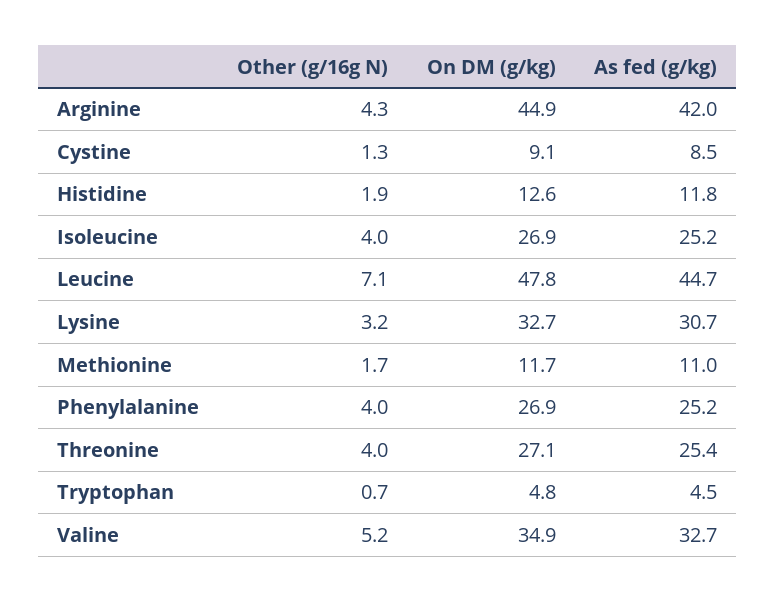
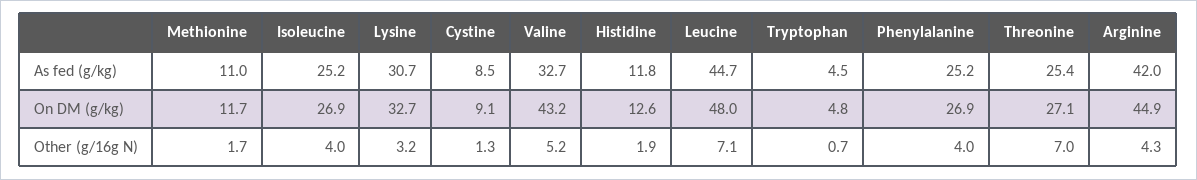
  {
    "Other (g/16g N)": {
      "Arginine": 4.3,
      "Cystine": 1.3,
      "Histidine": 1.9,
      "Isoleucine": 4,
      "Leucine": 7.1,
      "Lysine": 3.2,
      "Methionine": 1.7,
      "Phenylalanine": 4,
-     "Threonine": 4,
+     "Threonine": 7,
      "Tryptophan": 0.7,
      "Valine": 5.2
    },
    "On DM (g/kg)": {
      "Arginine": 44.9,
      "Cystine": 9.1,
      "Histidine": 12.6,
      "Isoleucine": 26.9,
-     "Leucine": 47.8,
+     "Leucine": 48,
      "Lysine": 32.7,
      "Methionine": 11.7,
      "Phenylalanine": 26.9,
      "Threonine": 27.1,
      "Tryptophan": 4.8,
-     "Valine": 34.9
+     "Valine": 43.2
    },
    "As fed (g/kg)": {
      "Arginine": 42,
      "Cystine": 8.5,
      "Histidine": 11.8,
      "Isoleucine": 25.2,
      "Leucine": 44.7,
      "Lysine": 30.7,
      "Methionine": 11,
      "Phenylalanine": 25.2,
      "Threonine": 25.4,
      "Tryptophan": 4.5,
      "Valine": 32.7
    }
  }

